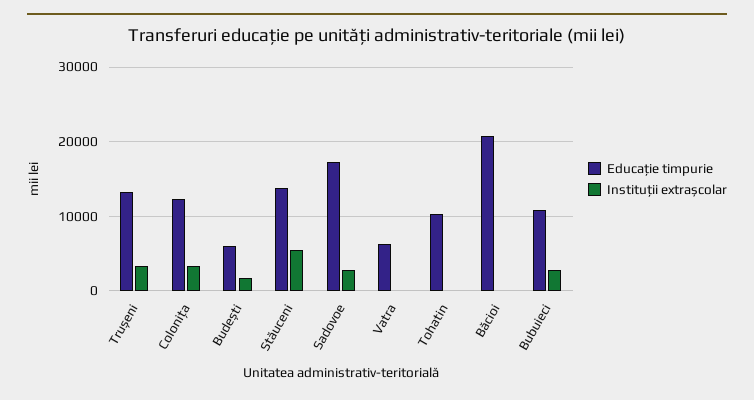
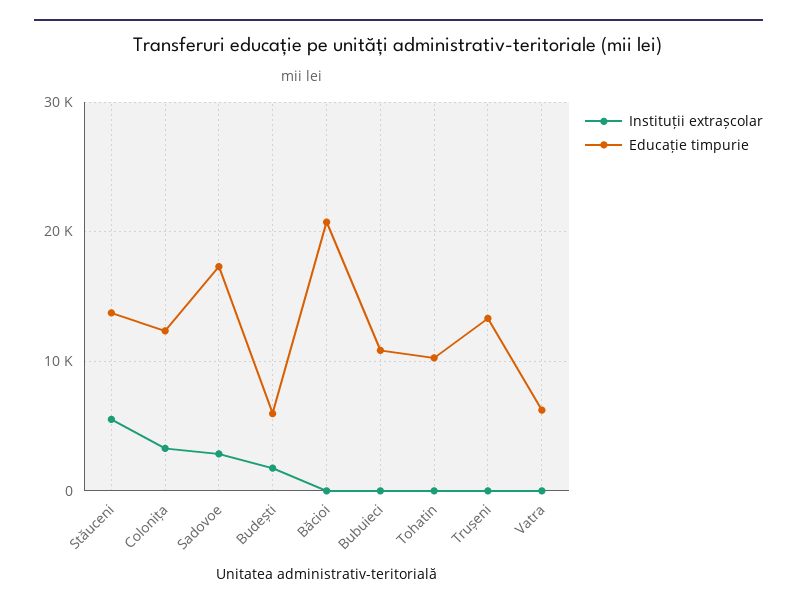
  {
    "Educație timpurie": {
      "Trușeni": 13000,
      "Colonița": 12000,
      "Budești": 6000,
      "Stăuceni": 14000,
      "Sadovoe": 17000,
      "Vatra": 6000,
      "Tohatin": 10000,
      "Băcioi": 21000,
      "Bubuieci": 11000
    },
    "Instituții extrașcolar": {
-     "Trușeni": 3000,
+     "Trușeni": 0,
      "Colonița": 3000,
      "Budești": 2000,
      "Stăuceni": 6000,
      "Sadovoe": 3000,
      "Vatra": 0,
      "Tohatin": 0,
      "Băcioi": 0,
-     "Bubuieci": 3000
+     "Bubuieci": 0
    }
  }

